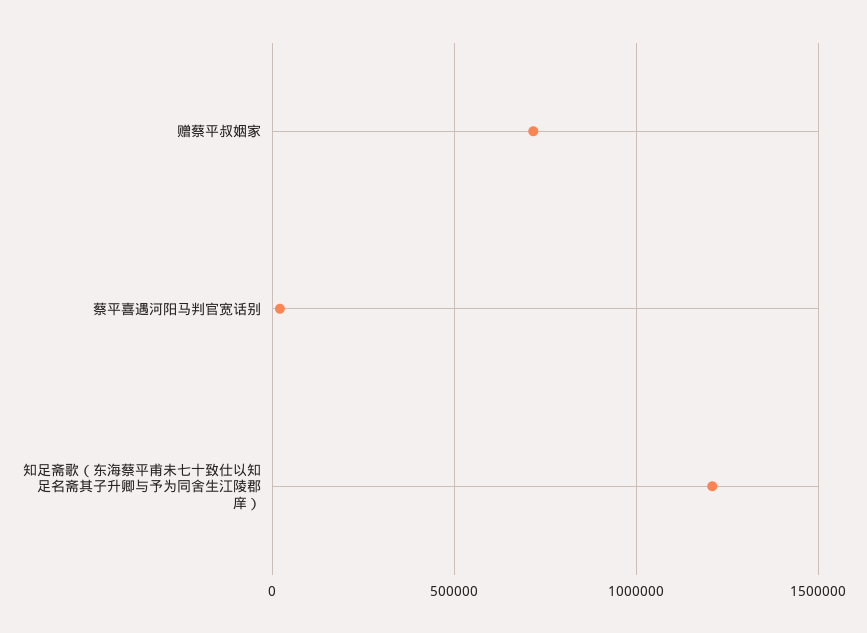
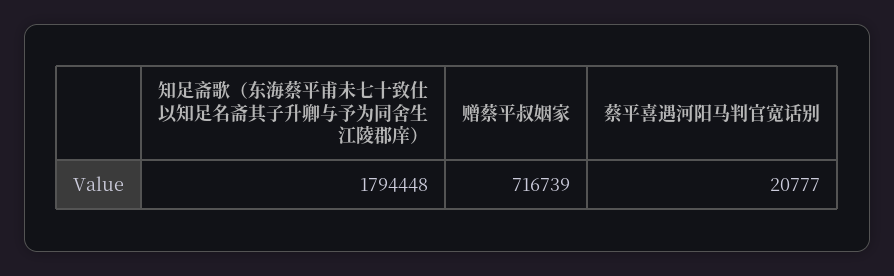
  {
    "赠蔡平叔姻家": 716739,
    "蔡平喜遇河阳马判官宽话别": 20777,
-   "知足斋歌（东海蔡平甫未七十致仕以知足名斋其子升卿与予为同舍生江陵郡庠）": 1200000
+   "知足斋歌（东海蔡平甫未七十致仕以知足名斋其子升卿与予为同舍生江陵郡庠）": 1794448
  }

